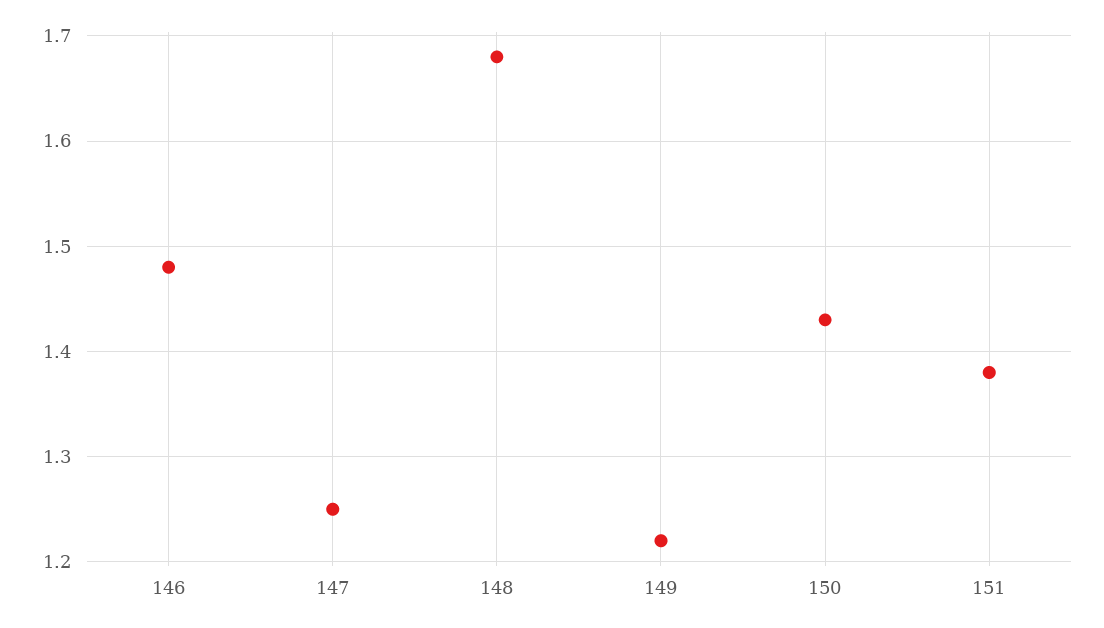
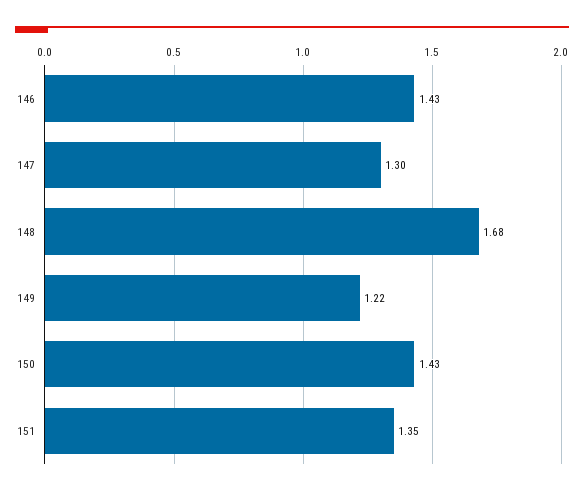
  {
-   "146": 1.48,
+   "146": 1.43,
-   "147": 1.25,
+   "147": 1.3,
    "148": 1.68,
    "149": 1.22,
    "150": 1.43,
-   "151": 1.38
+   "151": 1.35
  }

